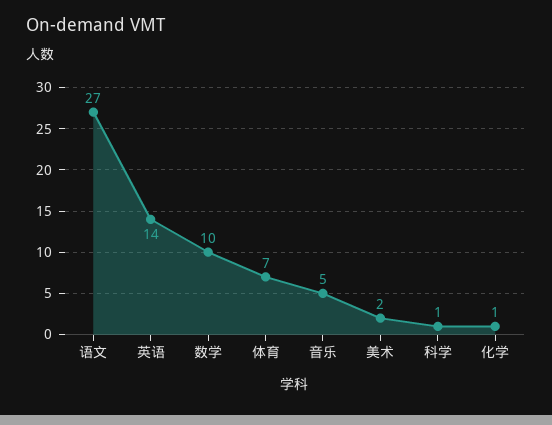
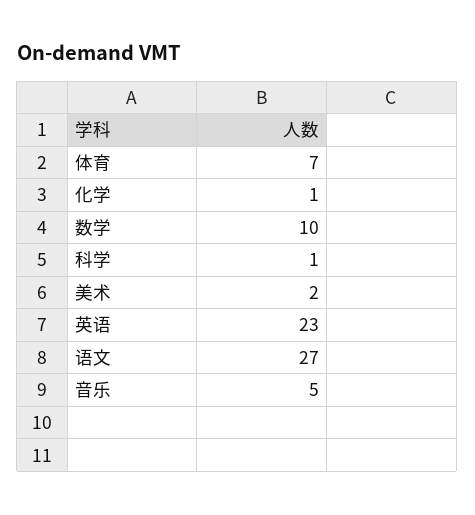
  {
    "语文": 27,
-   "英语": 14,
+   "英语": 23,
    "数学": 10,
    "体育": 7,
    "音乐": 5,
    "美术": 2,
    "科学": 1,
    "化学": 1
  }

